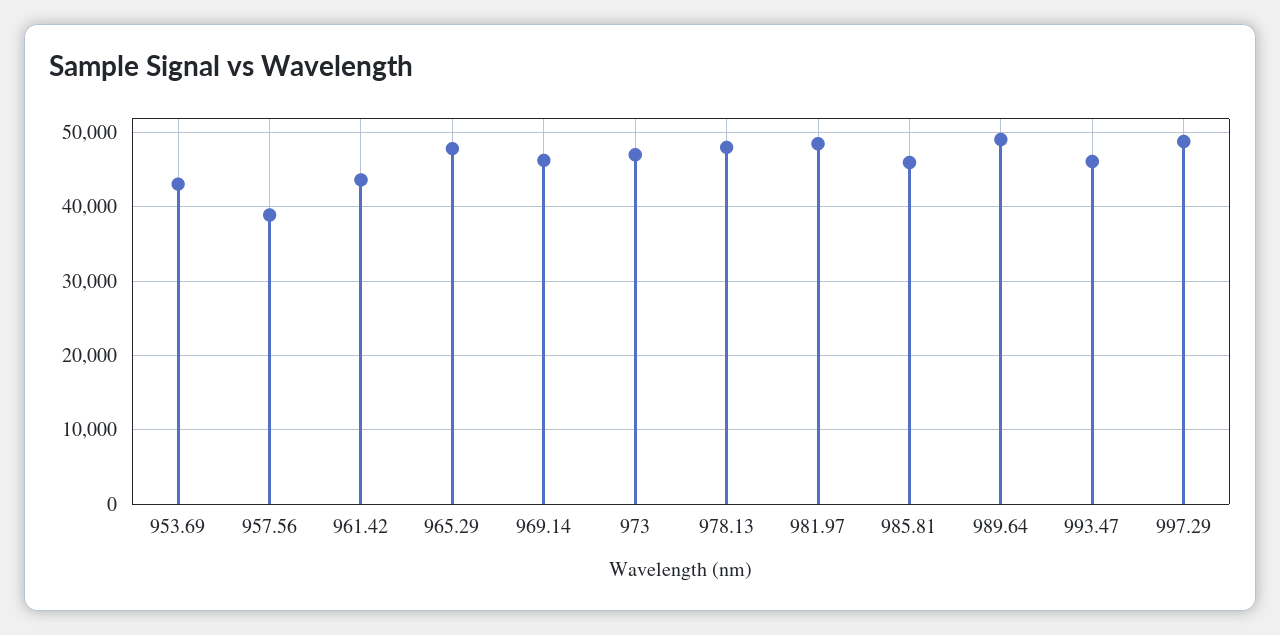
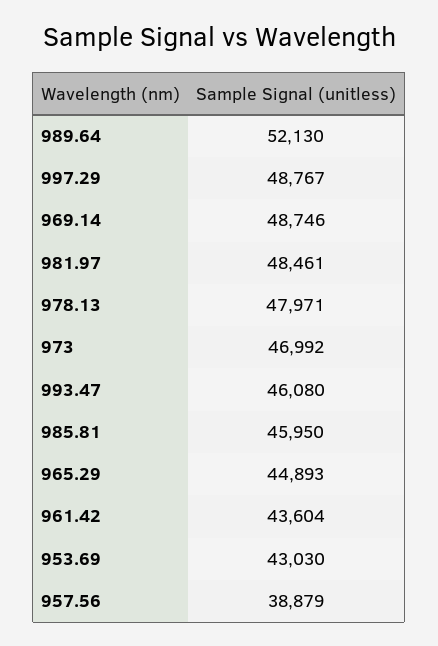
  {
    "953.69": 43030,
    "957.56": 38879,
    "961.42": 43604,
-   "965.29": 48000,
+   "965.29": 44893,
-   "969.14": 46000,
+   "969.14": 48746,
    "973": 46992,
    "978.13": 47971,
    "981.97": 48461,
    "985.81": 45950,
-   "989.64": 49000,
+   "989.64": 52130,
    "993.47": 46080,
    "997.29": 48767
  }

